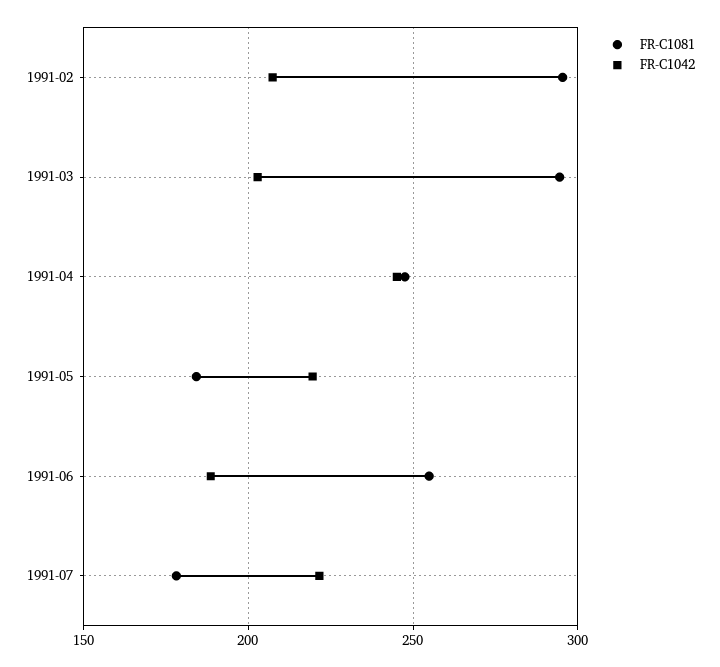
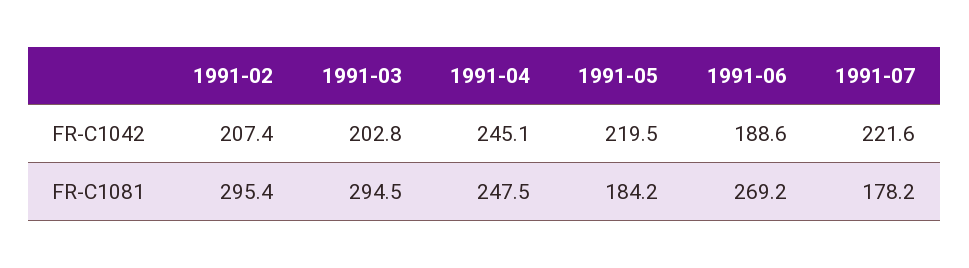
  {
    "FR-C1081": {
      "1991-02": 295.4,
      "1991-03": 294.5,
      "1991-04": 247.5,
      "1991-05": 184.2,
-     "1991-06": 255,
+     "1991-06": 269.2,
      "1991-07": 178.2
    },
    "FR-C1042": {
      "1991-02": 207.4,
      "1991-03": 202.8,
      "1991-04": 245.1,
      "1991-05": 219.5,
      "1991-06": 188.6,
      "1991-07": 221.6
    }
  }

